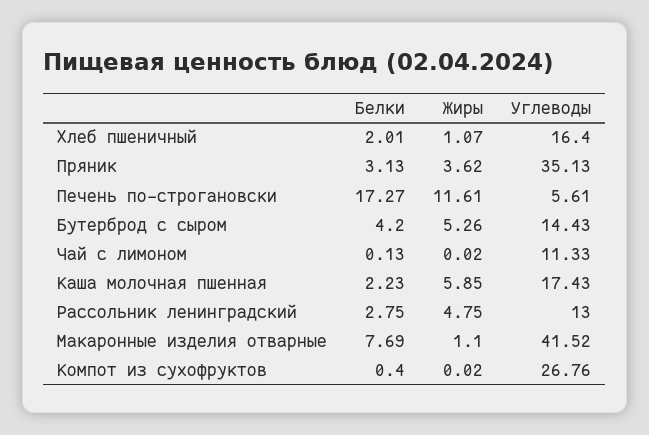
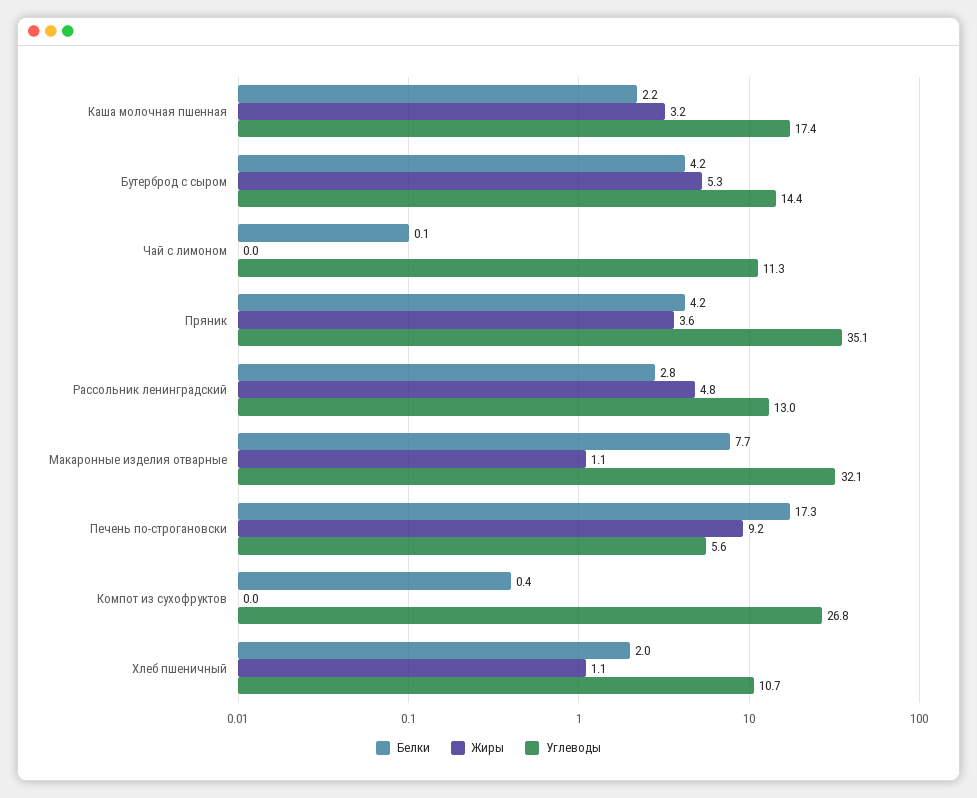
  {
    "Белки": {
      "Хлеб пшеничный": 2.01,
-     "Пряник": 3.13,
+     "Пряник": 4.2,
      "Печень по-строгановски": 17.27,
      "Бутерброд с сыром": 4.2,
      "Чай с лимоном": 0.13,
      "Каша молочная пшенная": 2.23,
      "Рассольник ленинградский": 2.75,
      "Макаронные изделия отварные": 7.69,
      "Компот из сухофруктов": 0.4
    },
    "Жиры": {
      "Хлеб пшеничный": 1.07,
      "Пряник": 3.62,
-     "Печень по-строгановски": 11.61,
+     "Печень по-строгановски": 9.2,
      "Бутерброд с сыром": 5.26,
      "Чай с лимоном": 0.02,
-     "Каша молочная пшенная": 5.85,
+     "Каша молочная пшенная": 3.2,
      "Рассольник ленинградский": 4.75,
      "Макаронные изделия отварные": 1.1,
      "Компот из сухофруктов": 0.02
    },
    "Углеводы": {
-     "Хлеб пшеничный": 16.4,
+     "Хлеб пшеничный": 10.7,
      "Пряник": 35.13,
      "Печень по-строгановски": 5.61,
      "Бутерброд с сыром": 14.43,
      "Чай с лимоном": 11.33,
      "Каша молочная пшенная": 17.43,
      "Рассольник ленинградский": 13,
-     "Макаронные изделия отварные": 41.52,
+     "Макаронные изделия отварные": 32.1,
      "Компот из сухофруктов": 26.76
    }
  }

